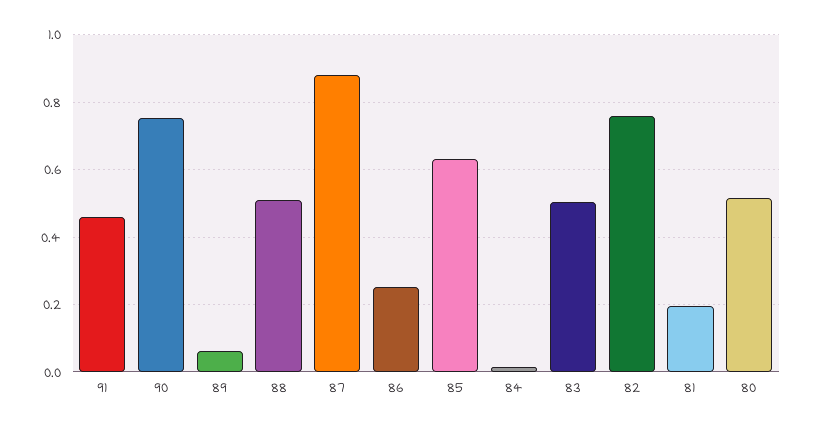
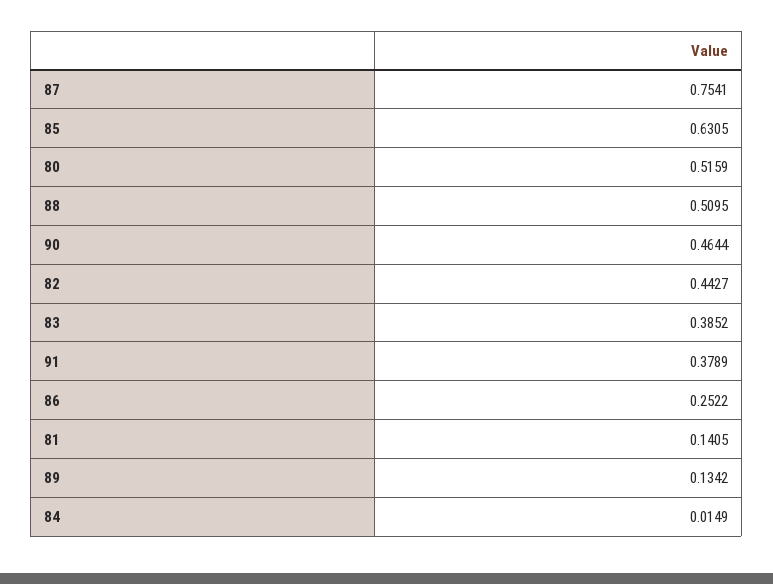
  {
-   "91": 0.46,
+   "91": 0.3789,
-   "90": 0.76,
+   "90": 0.4644,
-   "89": 0.06,
+   "89": 0.1342,
    "88": 0.5095,
-   "87": 0.88,
+   "87": 0.7541,
    "86": 0.2522,
    "85": 0.6305,
    "84": 0.0149,
-   "83": 0.5,
+   "83": 0.3852,
-   "82": 0.76,
+   "82": 0.4427,
-   "81": 0.2,
+   "81": 0.1405,
    "80": 0.5159
  }

